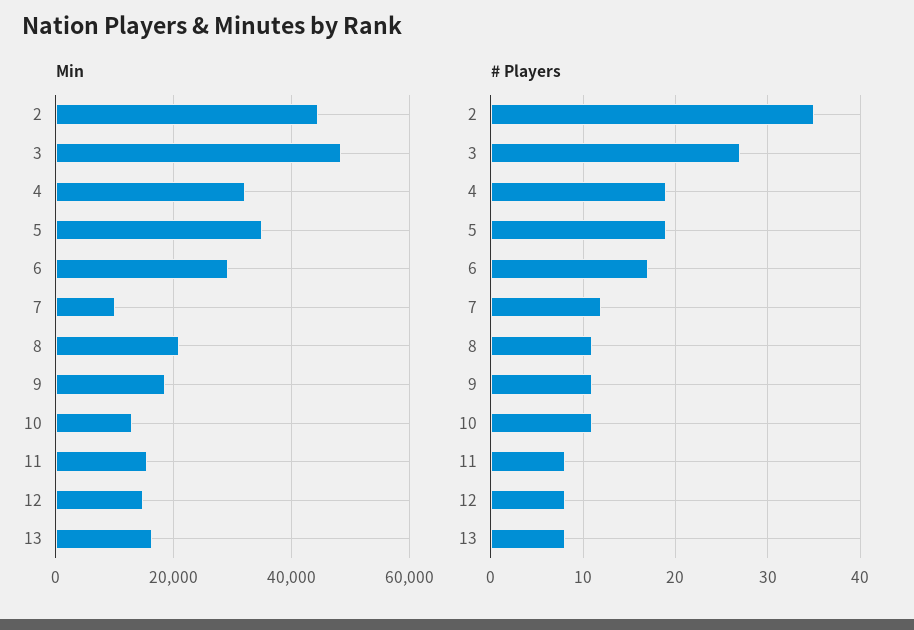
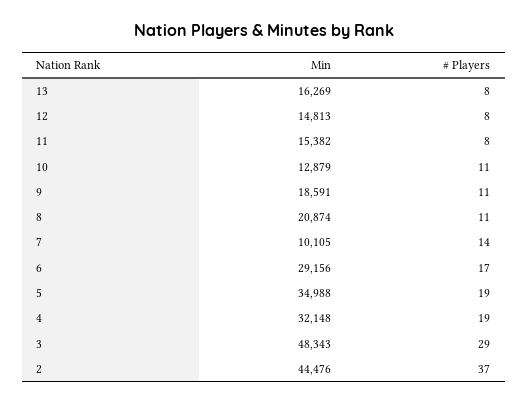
  {
    "Min": {
      "2": 44476,
      "3": 48343,
      "4": 32148,
      "5": 34988,
      "6": 29156,
      "7": 10105,
      "8": 20874,
      "9": 18591,
      "10": 12879,
      "11": 15382,
      "12": 14813,
      "13": 16269
    },
    "# Players": {
-     "2": 35,
+     "2": 37,
-     "3": 27,
+     "3": 29,
      "4": 19,
      "5": 19,
      "6": 17,
-     "7": 12,
+     "7": 14,
      "8": 11,
      "9": 11,
      "10": 11,
      "11": 8,
      "12": 8,
      "13": 8
    }
  }

